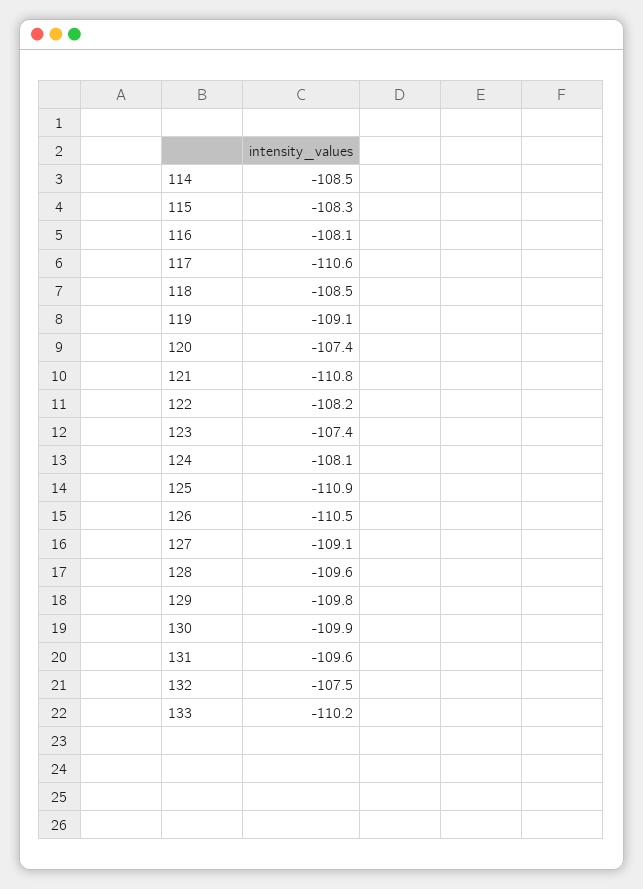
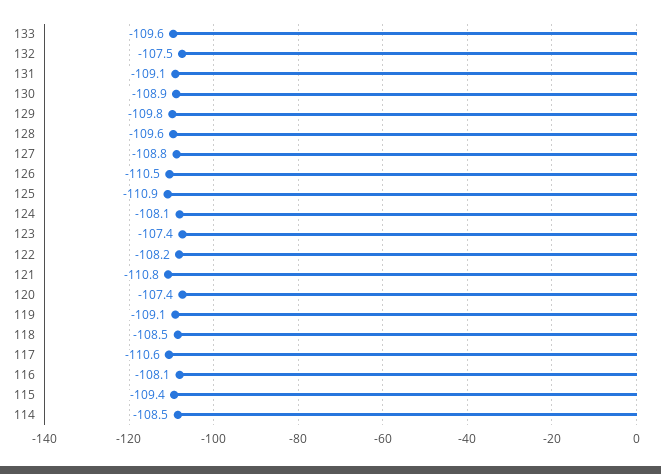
  {
    "114": -108.5,
-   "115": -108.3,
+   "115": -109.4,
    "116": -108.1,
    "117": -110.6,
    "118": -108.5,
    "119": -109.1,
    "120": -107.4,
    "121": -110.8,
    "122": -108.2,
    "123": -107.4,
    "124": -108.1,
    "125": -110.9,
    "126": -110.5,
-   "127": -109.1,
+   "127": -108.8,
    "128": -109.6,
    "129": -109.8,
-   "130": -109.9,
+   "130": -108.9,
-   "131": -109.6,
+   "131": -109.1,
    "132": -107.5,
-   "133": -110.2
+   "133": -109.6
  }

